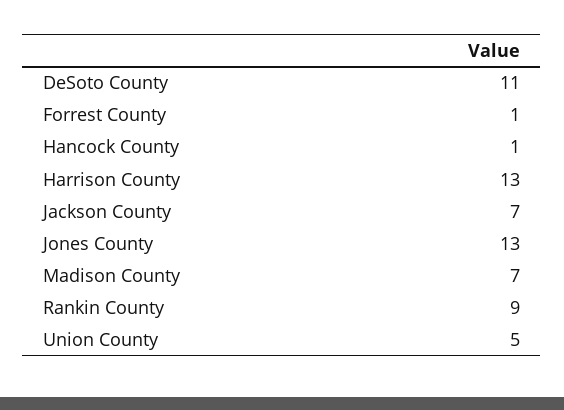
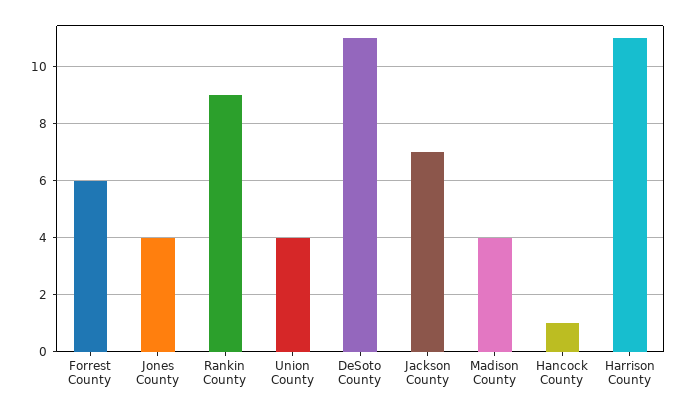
  {
    "DeSoto County": 11,
-   "Forrest County": 1,
+   "Forrest County": 6,
    "Hancock County": 1,
-   "Harrison County": 13,
+   "Harrison County": 11,
    "Jackson County": 7,
-   "Jones County": 13,
+   "Jones County": 4,
-   "Madison County": 7,
+   "Madison County": 4,
    "Rankin County": 9,
-   "Union County": 5
+   "Union County": 4
  }

